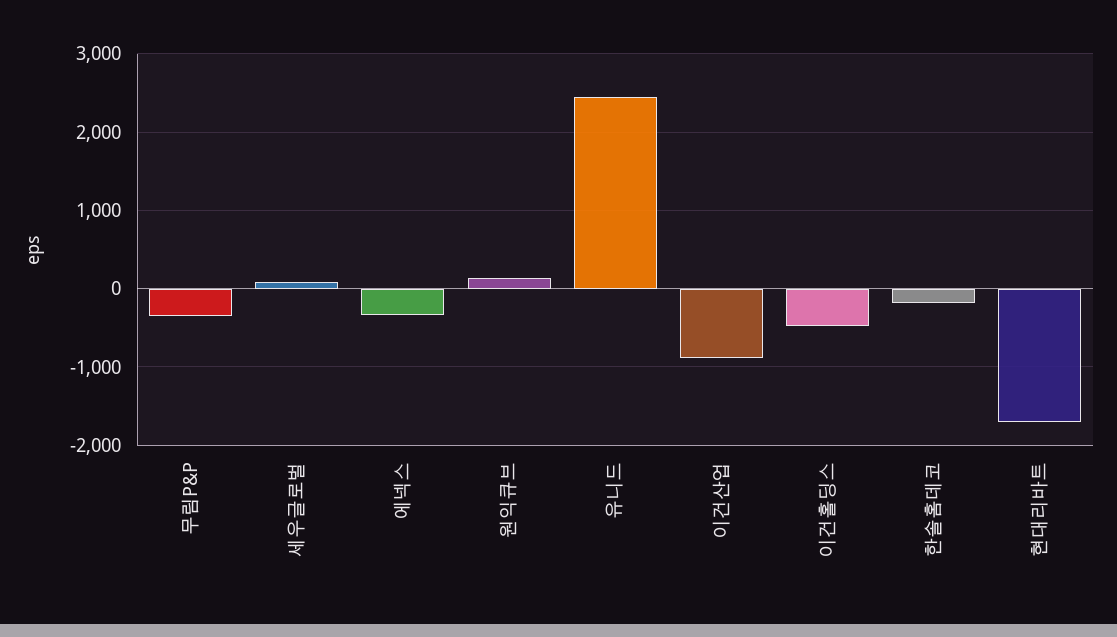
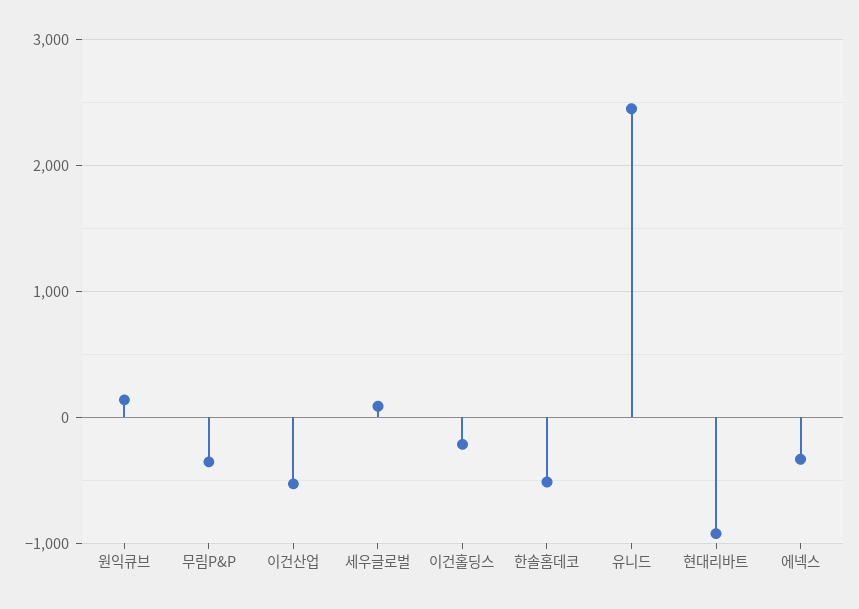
  {
    "무림P&P": -400,
    "세우글로벌": 100,
    "에넥스": -300,
    "원익큐브": 100,
    "유니드": 2500,
-   "이건산업": -900,
+   "이건산업": -500,
-   "이건홀딩스": -500,
+   "이건홀딩스": -200,
-   "한솔홈데코": -200,
+   "한솔홈데코": -500,
-   "현대리바트": -1700
+   "현대리바트": -900
  }

